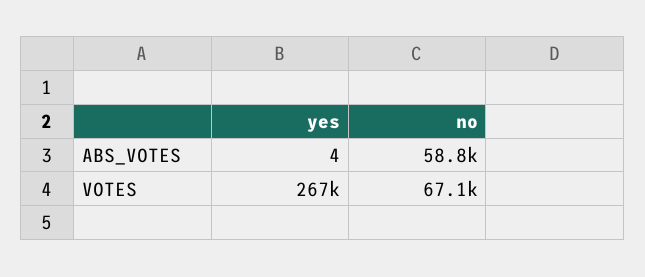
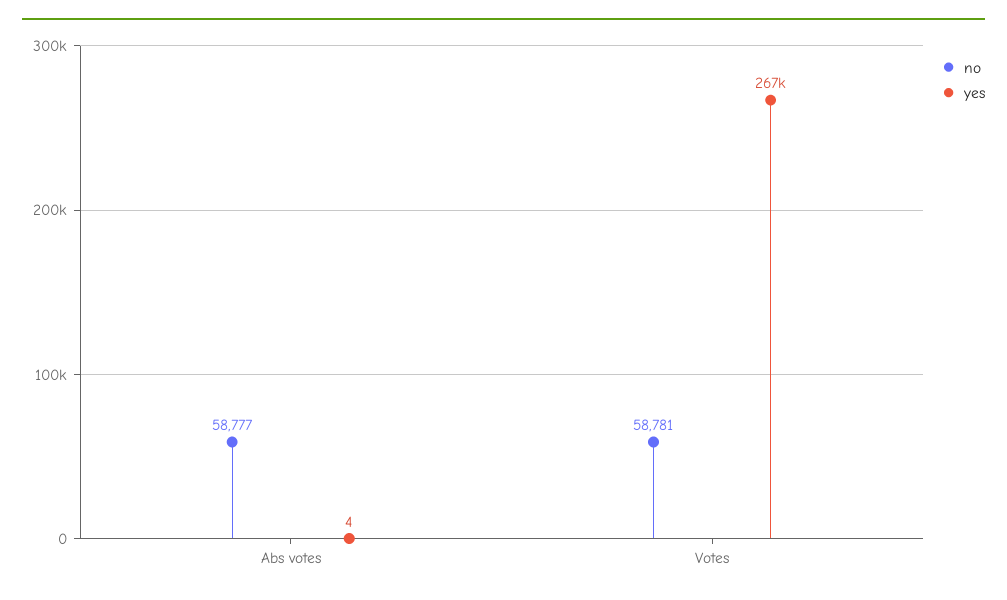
  {
    "yes": {
      "ABS_VOTES": 4,
      "VOTES": 267000
    },
    "no": {
      "ABS_VOTES": 58777,
-     "VOTES": 67100
+     "VOTES": 58781
    }
  }

